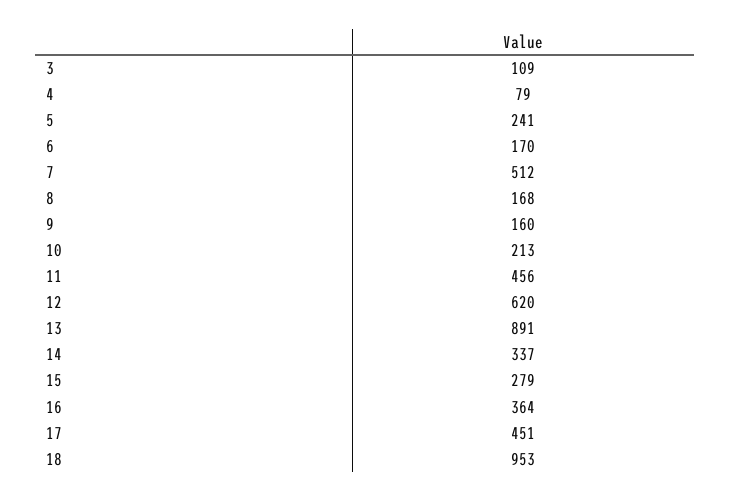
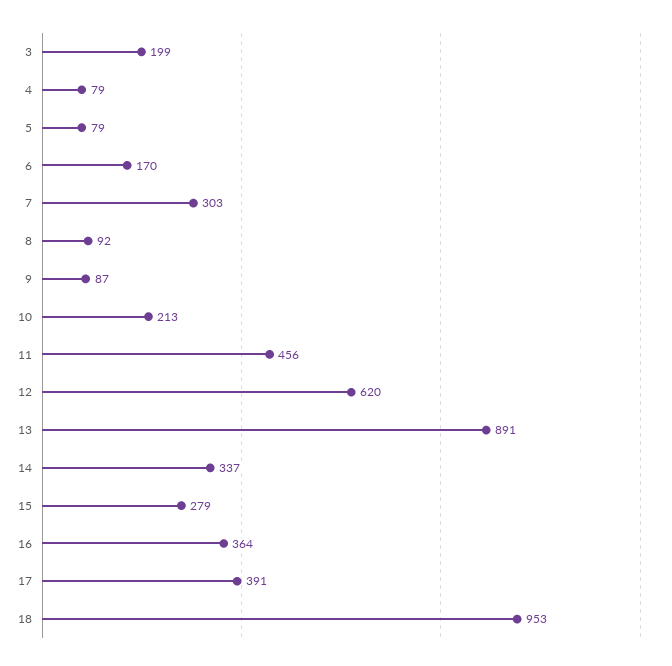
  {
-   "3": 109,
+   "3": 199,
    "4": 79,
-   "5": 241,
+   "5": 79,
    "6": 170,
-   "7": 512,
+   "7": 303,
-   "8": 168,
+   "8": 92,
-   "9": 160,
+   "9": 87,
    "10": 213,
    "11": 456,
    "12": 620,
    "13": 891,
    "14": 337,
    "15": 279,
    "16": 364,
-   "17": 451,
+   "17": 391,
    "18": 953
  }

